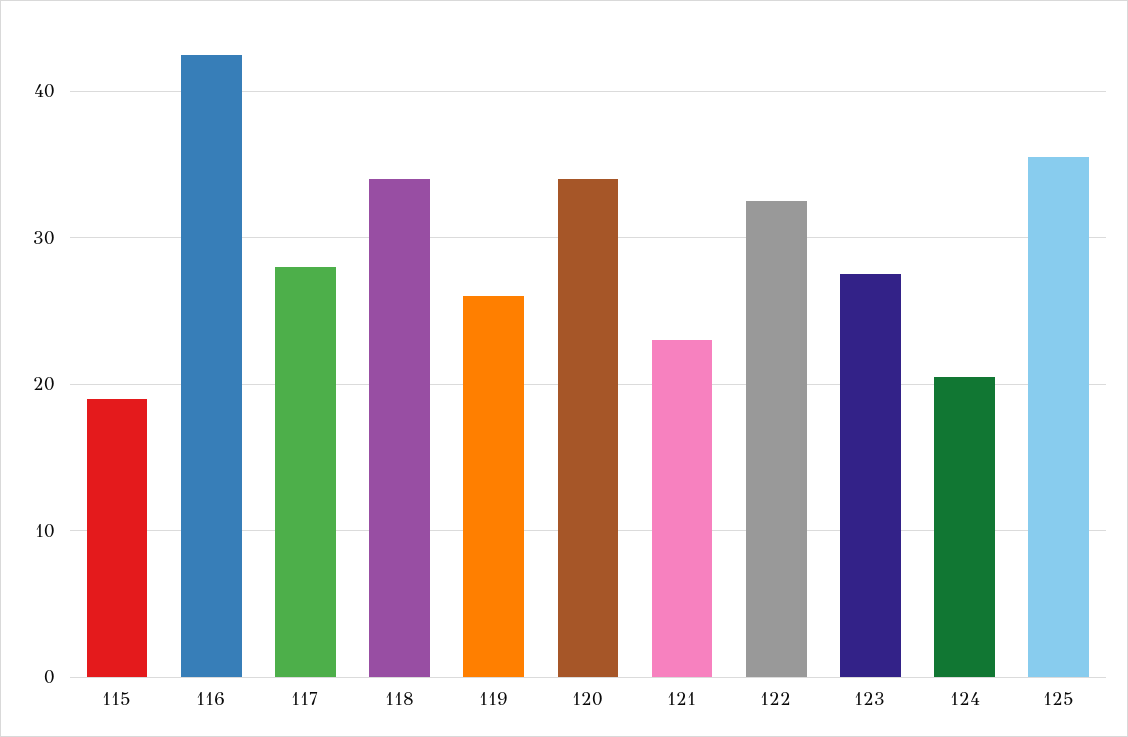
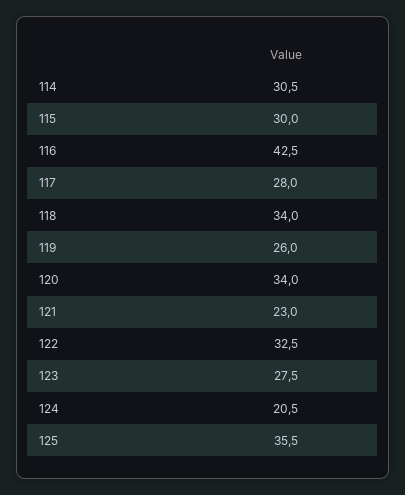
  {
-   "115": 19,
+   "115": 30,
    "116": 42.5,
    "117": 28,
    "118": 34,
    "119": 26,
    "120": 34,
    "121": 23,
    "122": 32.5,
    "123": 27.5,
    "124": 20.5,
-   "125": 35.5
+   "125": 35.5,
+   "114": 30.5
  }

